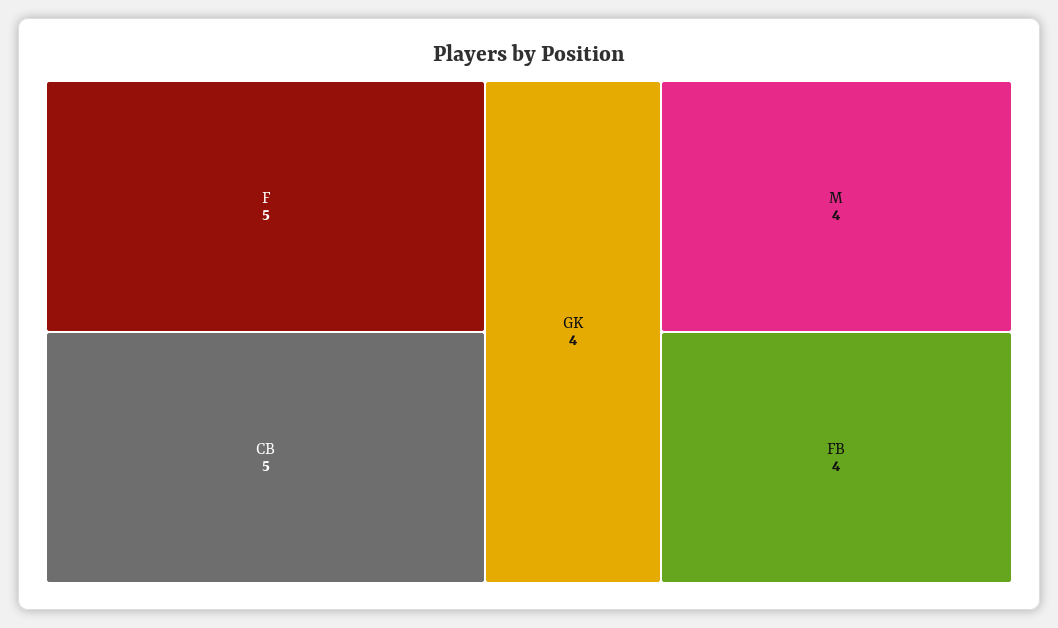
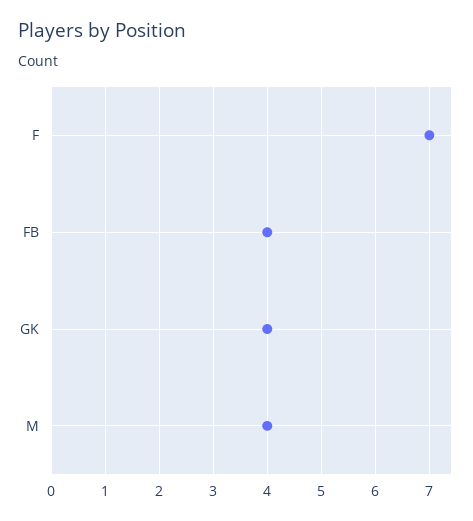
  {
-   "F": 5,
+   "F": 7,
-   "CB": 5,
    "GK": 4,
    "M": 4,
    "FB": 4
  }

